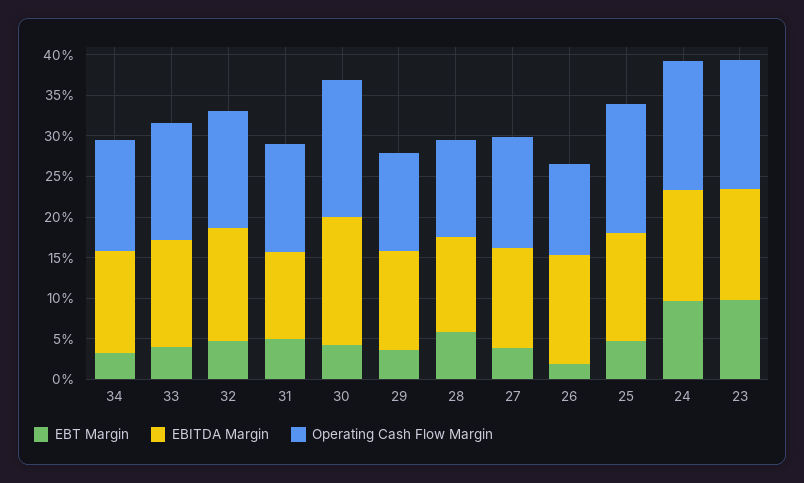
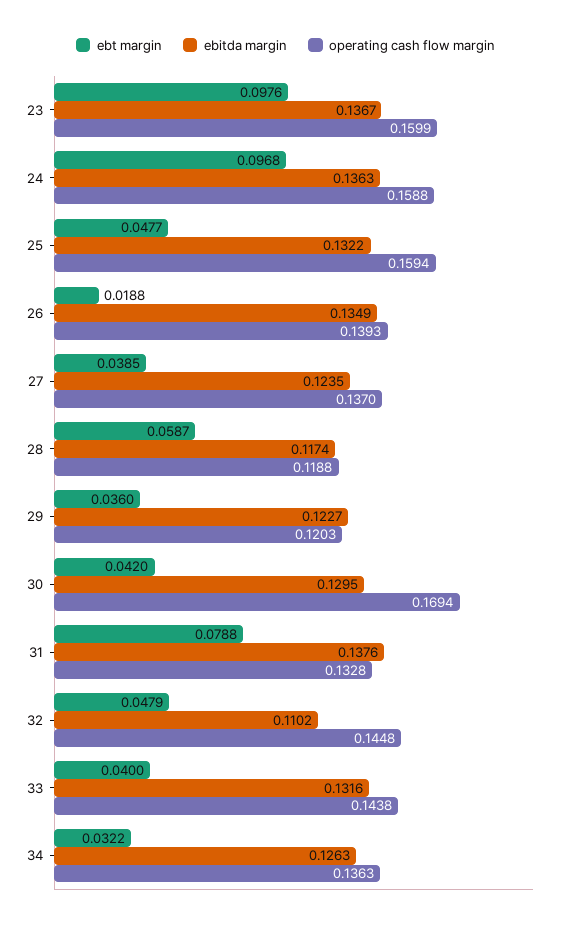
  {
    "EBT Margin": {
      "34": 0.0322,
      "33": 0.04,
      "32": 0.0479,
-     "31": 0.05,
+     "31": 0.0788,
      "30": 0.042,
      "29": 0.036,
      "28": 0.0587,
      "27": 0.0385,
      "26": 0.0188,
      "25": 0.0477,
      "24": 0.0968,
      "23": 0.0976
    },
    "EBITDA Margin": {
      "34": 0.1263,
      "33": 0.1316,
-     "32": 0.14,
+     "32": 0.1102,
-     "31": 0.11,
+     "31": 0.1376,
-     "30": 0.16,
+     "30": 0.1295,
      "29": 0.1227,
      "28": 0.1174,
      "27": 0.1235,
      "26": 0.1349,
      "25": 0.1322,
      "24": 0.1363,
      "23": 0.1367
    },
    "Operating Cash Flow Margin": {
      "34": 0.1363,
      "33": 0.1438,
      "32": 0.1448,
      "31": 0.1328,
      "30": 0.1694,
      "29": 0.1203,
      "28": 0.1188,
      "27": 0.137,
-     "26": 0.11,
+     "26": 0.1393,
      "25": 0.1594,
      "24": 0.1588,
      "23": 0.1599
    }
  }

